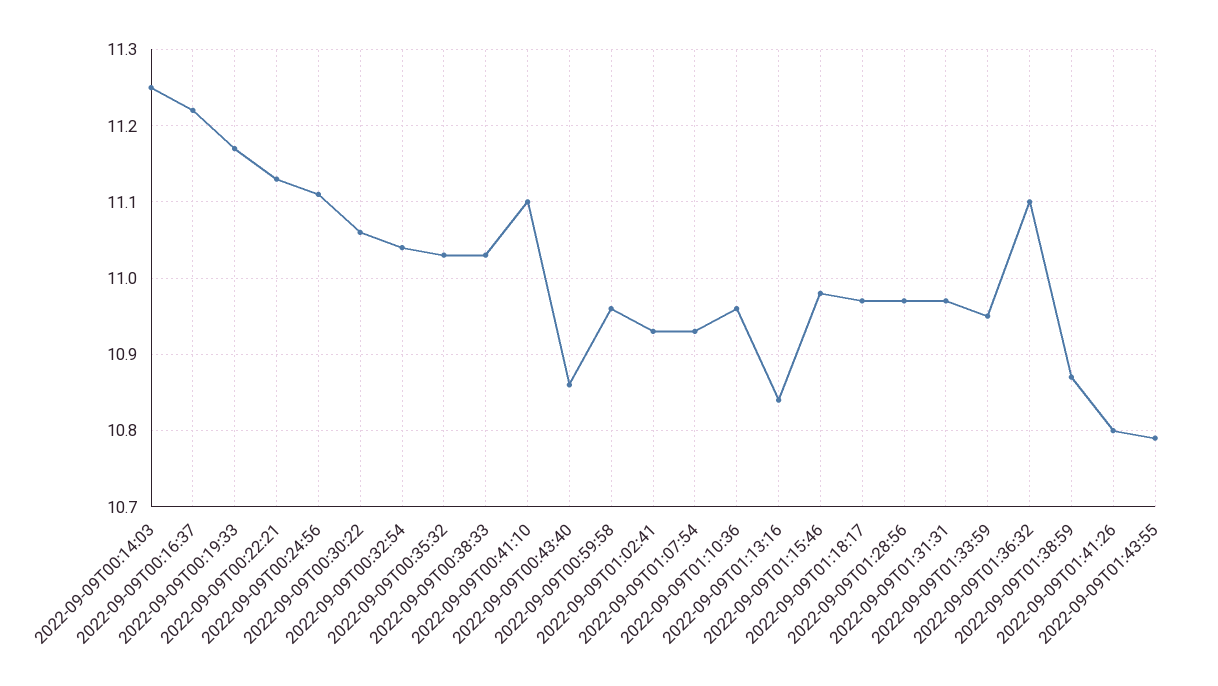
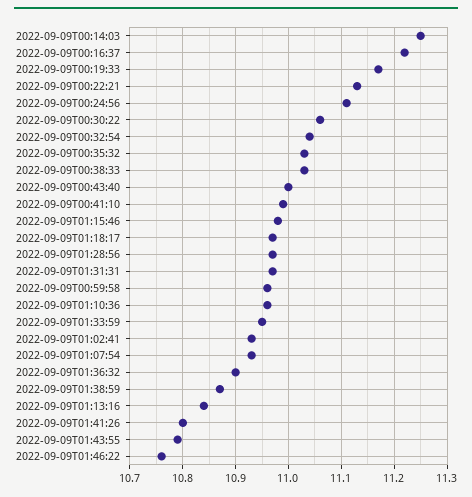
  {
    "2022-09-09T00:14:03": 11.25,
    "2022-09-09T00:16:37": 11.22,
    "2022-09-09T00:19:33": 11.17,
    "2022-09-09T00:22:21": 11.13,
    "2022-09-09T00:24:56": 11.11,
    "2022-09-09T00:30:22": 11.06,
    "2022-09-09T00:32:54": 11.04,
    "2022-09-09T00:35:32": 11.03,
    "2022-09-09T00:38:33": 11.03,
-   "2022-09-09T00:41:10": 11.1,
+   "2022-09-09T00:41:10": 11,
-   "2022-09-09T00:43:40": 10.86,
+   "2022-09-09T00:43:40": 11,
    "2022-09-09T00:59:58": 10.96,
    "2022-09-09T01:02:41": 10.93,
    "2022-09-09T01:07:54": 10.93,
    "2022-09-09T01:10:36": 10.96,
    "2022-09-09T01:13:16": 10.84,
    "2022-09-09T01:15:46": 10.98,
    "2022-09-09T01:18:17": 10.97,
    "2022-09-09T01:28:56": 10.97,
    "2022-09-09T01:31:31": 10.97,
    "2022-09-09T01:33:59": 10.95,
-   "2022-09-09T01:36:32": 11.1,
+   "2022-09-09T01:36:32": 10.9,
    "2022-09-09T01:38:59": 10.87,
    "2022-09-09T01:41:26": 10.8,
-   "2022-09-09T01:43:55": 10.79
+   "2022-09-09T01:43:55": 10.79,
+   "2022-09-09T01:46:22": 10.75
  }

